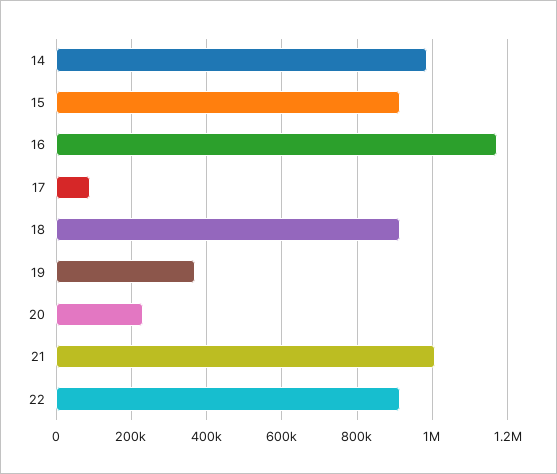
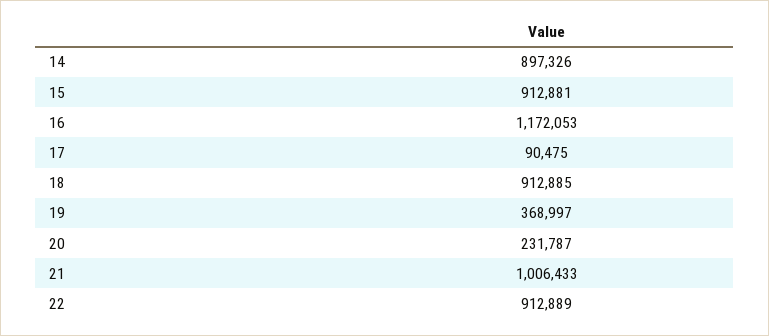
  {
-   "14": 980000,
+   "14": 897326,
    "15": 912881,
    "16": 1172053,
    "17": 90475,
    "18": 912885,
    "19": 368997,
    "20": 231787,
    "21": 1006433,
    "22": 912889
  }

